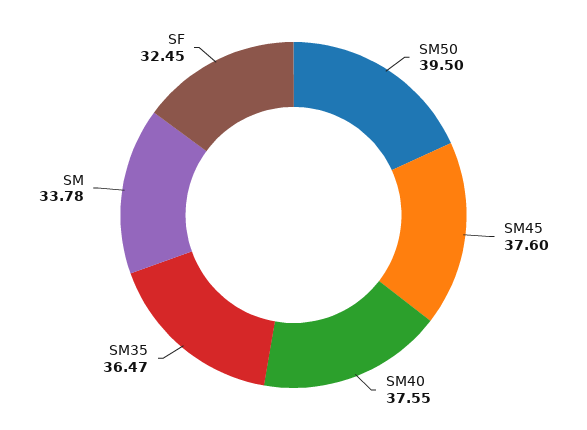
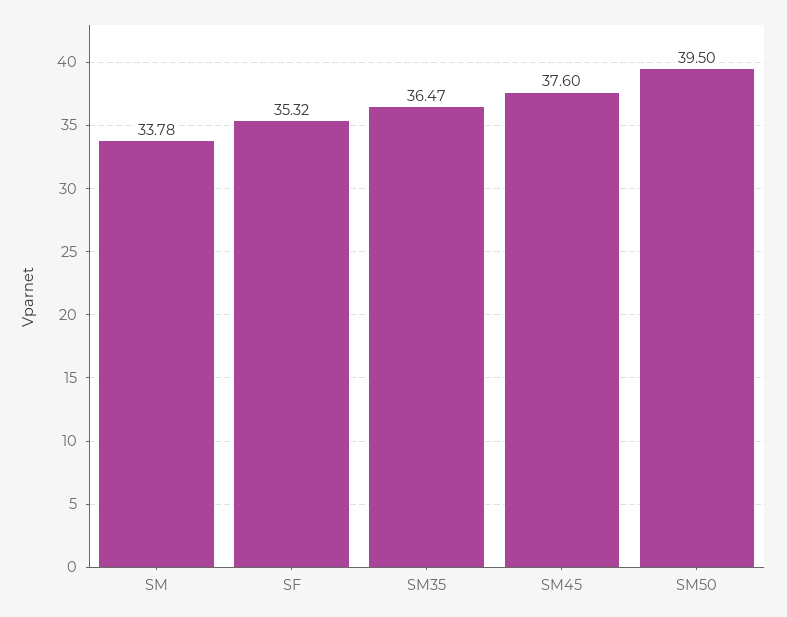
  {
    "SM50": 39.5,
    "SM45": 37.6,
-   "SM40": 37.55,
    "SM35": 36.47,
    "SM": 33.78,
-   "SF": 32.45
+   "SF": 35.32
  }

